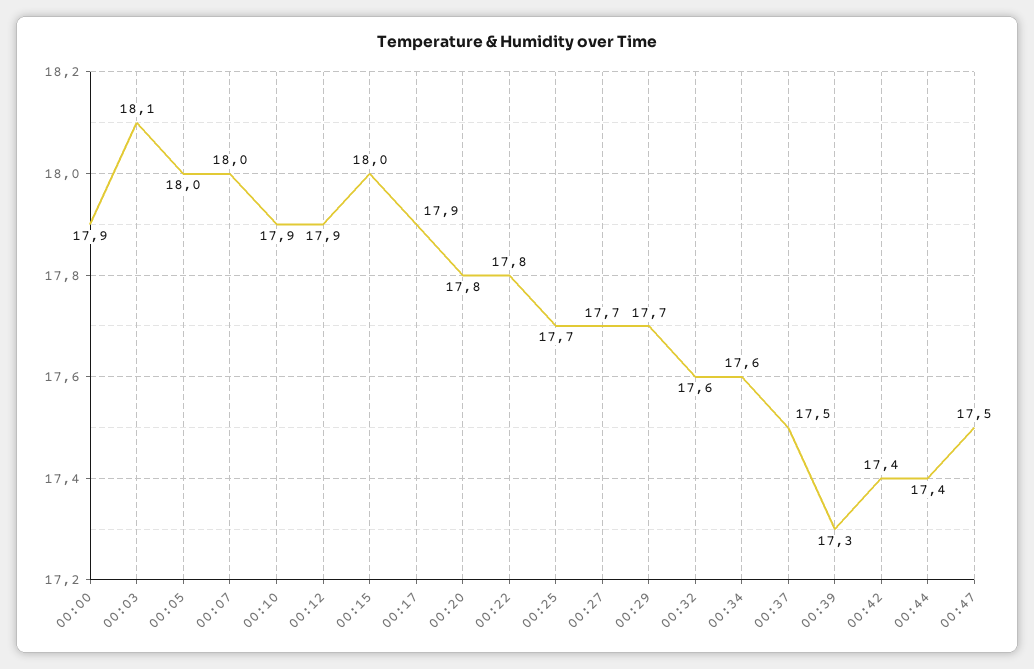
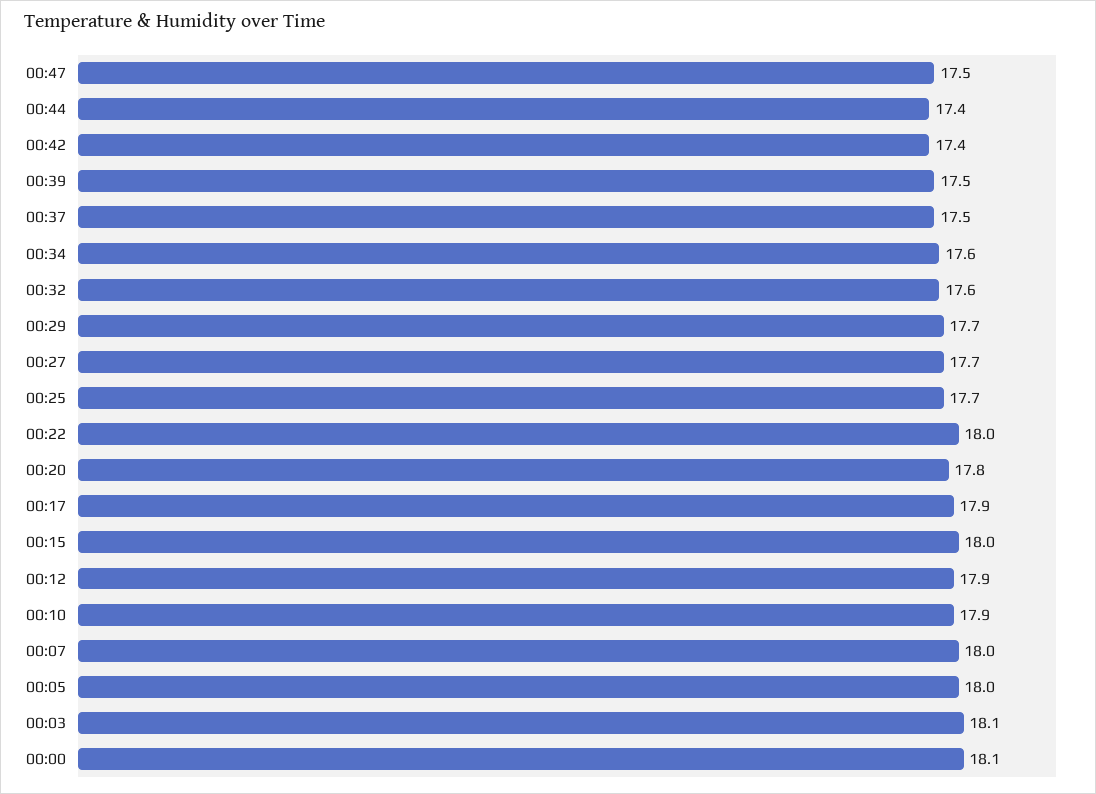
  {
-   "00:00": 17.9,
+   "00:00": 18.1,
    "00:03": 18.1,
    "00:05": 18,
    "00:07": 18,
    "00:10": 17.9,
    "00:12": 17.9,
    "00:15": 18,
    "00:17": 17.9,
    "00:20": 17.8,
-   "00:22": 17.8,
+   "00:22": 18,
    "00:25": 17.7,
    "00:27": 17.7,
    "00:29": 17.7,
    "00:32": 17.6,
    "00:34": 17.6,
    "00:37": 17.5,
-   "00:39": 17.3,
+   "00:39": 17.5,
    "00:42": 17.4,
    "00:44": 17.4,
    "00:47": 17.5
  }

